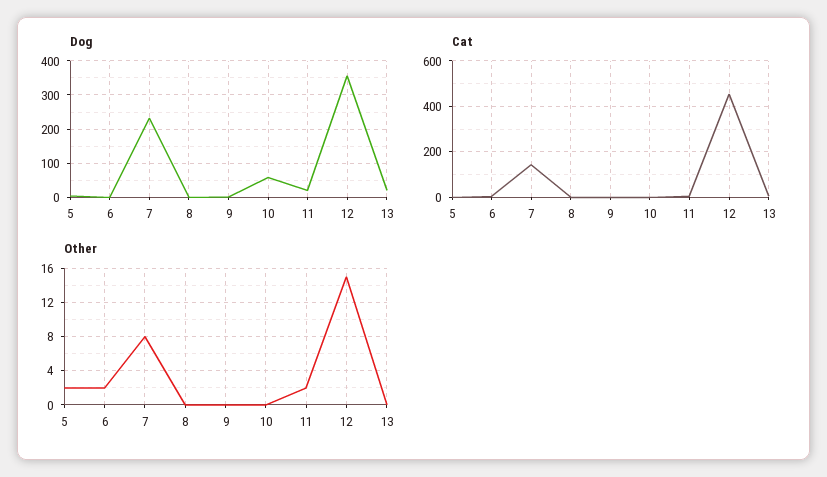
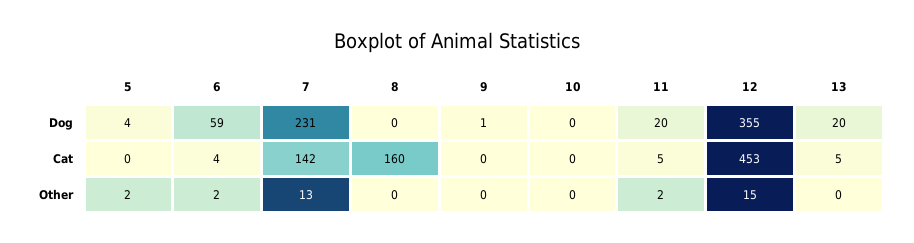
  {
    "Dog": {
      "5": 4,
-     "6": 0,
+     "6": 59,
      "7": 231,
      "8": 0,
      "9": 1,
-     "10": 60,
+     "10": 0,
      "11": 20,
      "12": 355,
      "13": 20
    },
    "Cat": {
      "5": 0,
      "6": 4,
      "7": 142,
-     "8": 0,
+     "8": 160,
      "9": 0,
      "10": 0,
      "11": 5,
      "12": 453,
      "13": 5
    },
    "Other": {
      "5": 2,
      "6": 2,
-     "7": 8,
+     "7": 13,
      "8": 0,
      "9": 0,
      "10": 0,
      "11": 2,
      "12": 15,
      "13": 0
    }
  }

